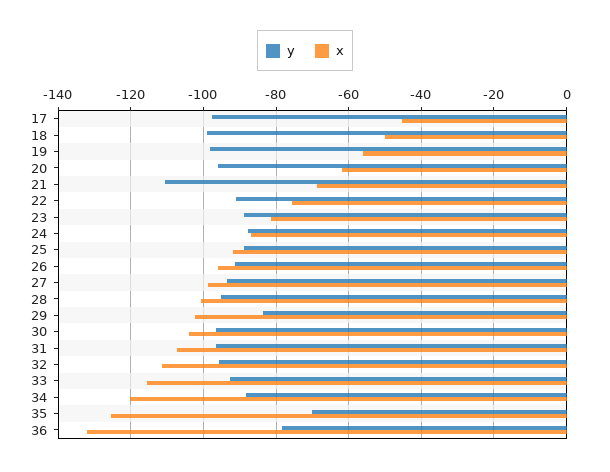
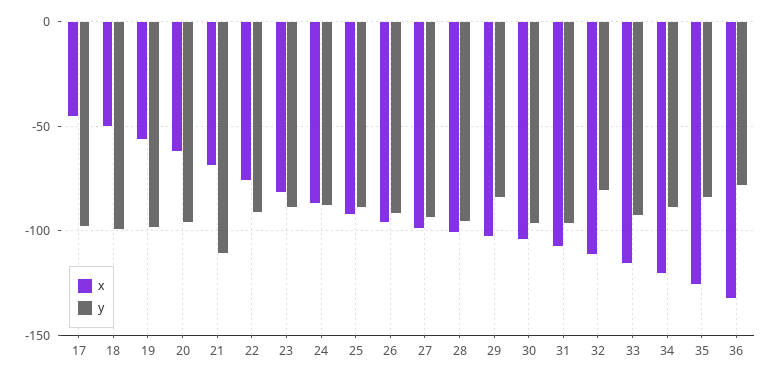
  {
    "y": {
      "17": -98,
      "18": -100,
      "19": -98,
      "20": -96,
      "21": -110,
      "22": -92,
      "23": -88,
      "24": -88,
      "25": -88,
      "26": -92,
      "27": -94,
      "28": -96,
      "29": -84,
      "30": -96,
      "31": -96,
-     "32": -96,
+     "32": -80,
      "33": -92,
      "34": -88,
-     "35": -70,
+     "35": -85,
      "36": -78
    },
    "x": {
      "17": -46,
      "18": -50,
      "19": -56,
      "20": -62,
      "21": -68,
      "22": -76,
      "23": -82,
      "24": -86,
      "25": -92,
      "26": -96,
      "27": -98,
      "28": -100,
      "29": -102,
      "30": -104,
      "31": -108,
      "32": -112,
      "33": -116,
      "34": -120,
      "35": -126,
      "36": -132
    }
  }

